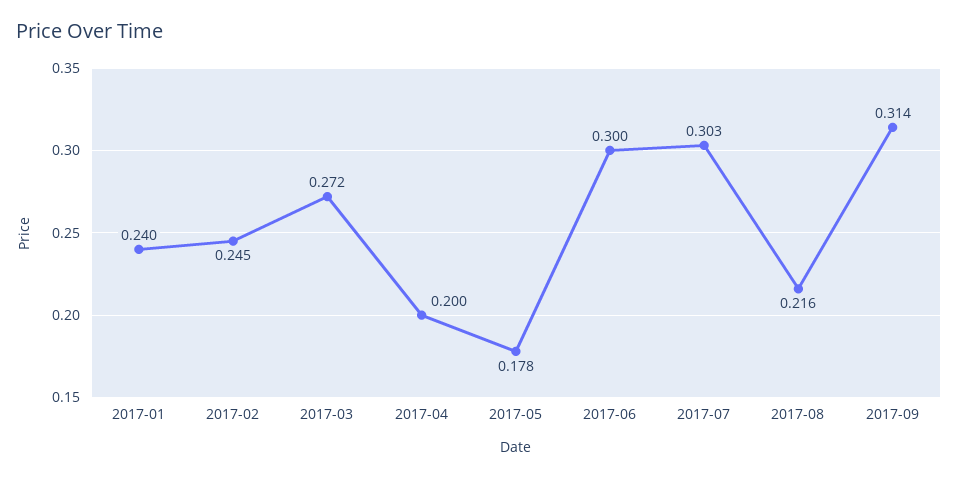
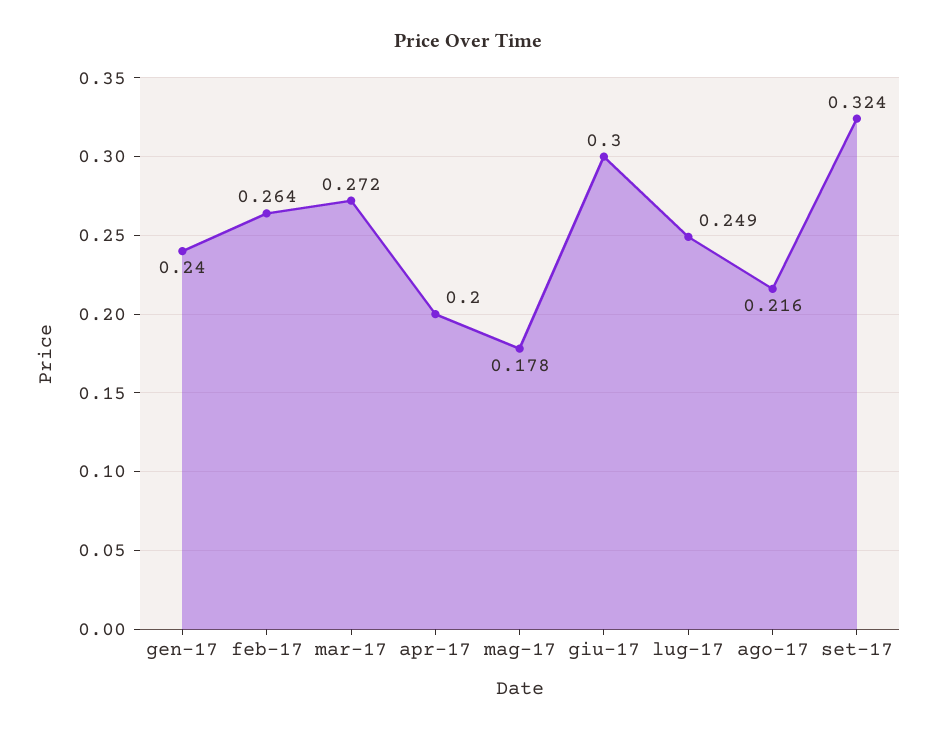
  {
    "2017-01": 0.24,
-   "2017-02": 0.245,
+   "2017-02": 0.264,
    "2017-03": 0.272,
    "2017-04": 0.2,
    "2017-05": 0.178,
    "2017-06": 0.3,
-   "2017-07": 0.303,
+   "2017-07": 0.249,
    "2017-08": 0.216,
-   "2017-09": 0.314
+   "2017-09": 0.324
  }

